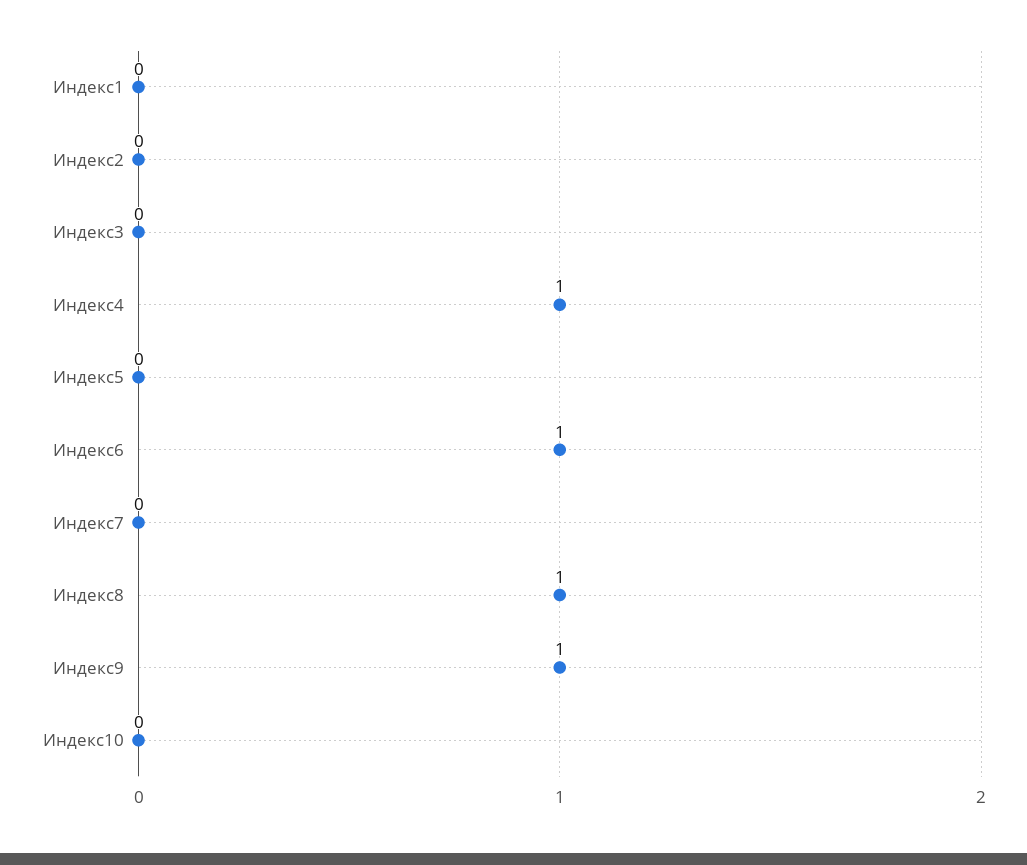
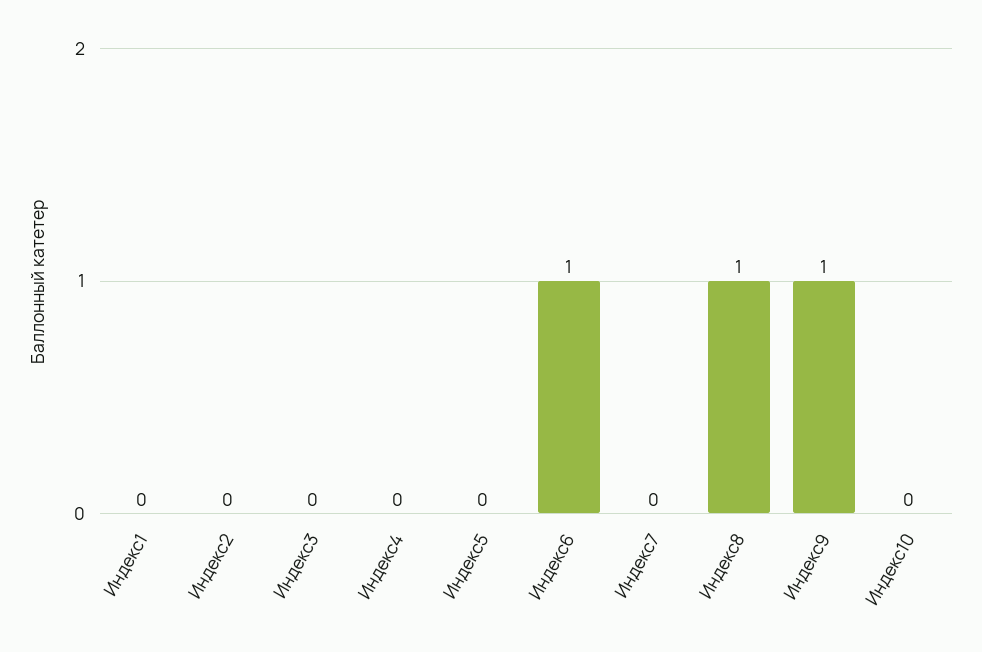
  {
    "Индекс1": 0,
    "Индекс2": 0,
    "Индекс3": 0,
-   "Индекс4": 1,
+   "Индекс4": 0,
    "Индекс5": 0,
    "Индекс6": 1,
    "Индекс7": 0,
    "Индекс8": 1,
    "Индекс9": 1,
    "Индекс10": 0
  }

